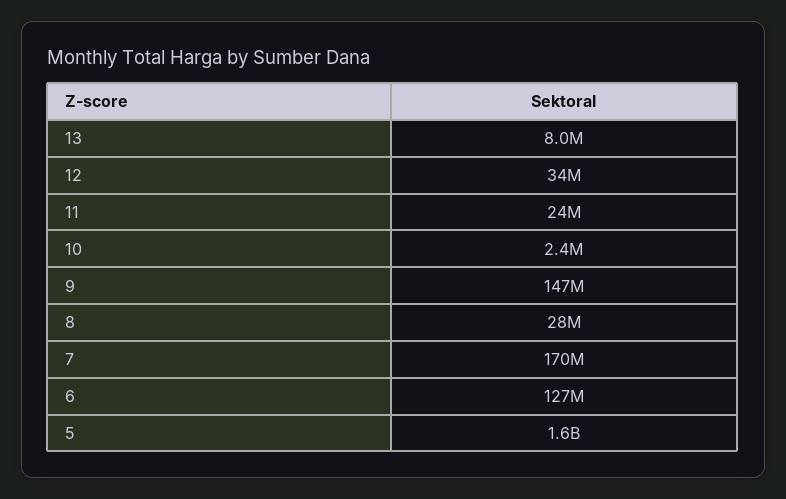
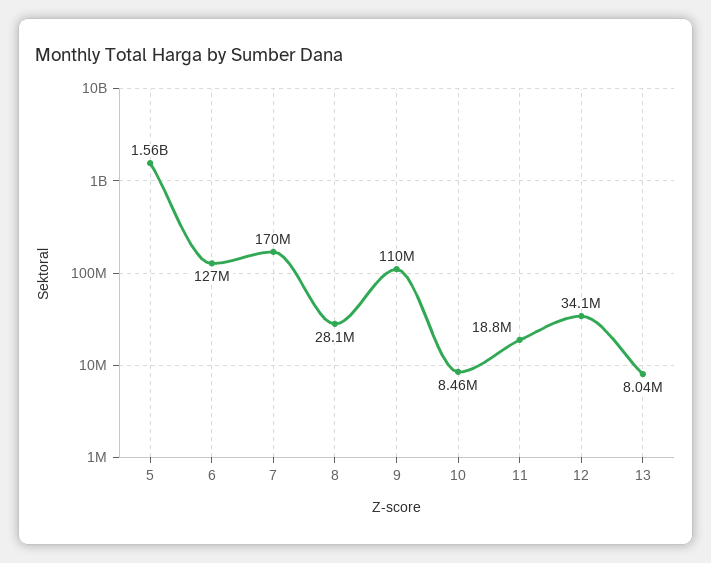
  {
    "13": 8040000,
    "12": 34100000,
-   "11": 24000000,
+   "11": 18800000,
-   "10": 2400000,
+   "10": 8460000,
-   "9": 147000000,
+   "9": 110000000,
    "8": 28100000,
    "7": 170000000,
    "6": 127000000,
    "5": 1560000000
  }

